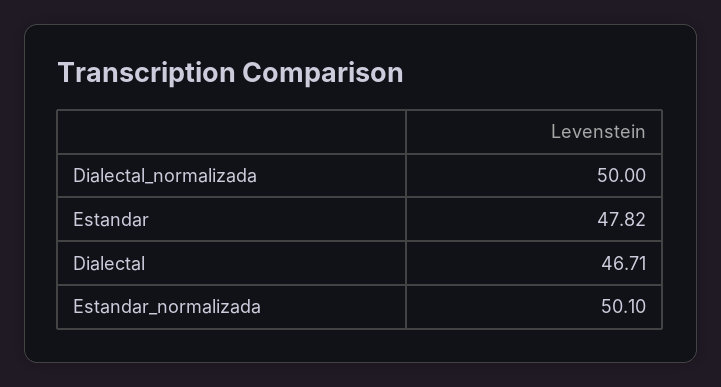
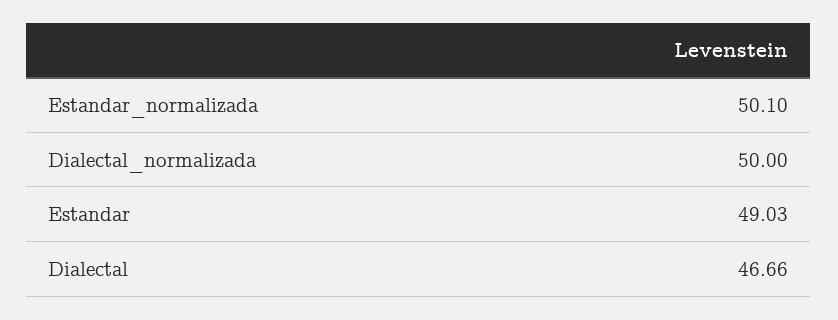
  {
    "Dialectal_normalizada": 50,
-   "Estandar": 47.82,
+   "Estandar": 49.03,
-   "Dialectal": 46.71,
+   "Dialectal": 46.66,
    "Estandar_normalizada": 50.1
  }

